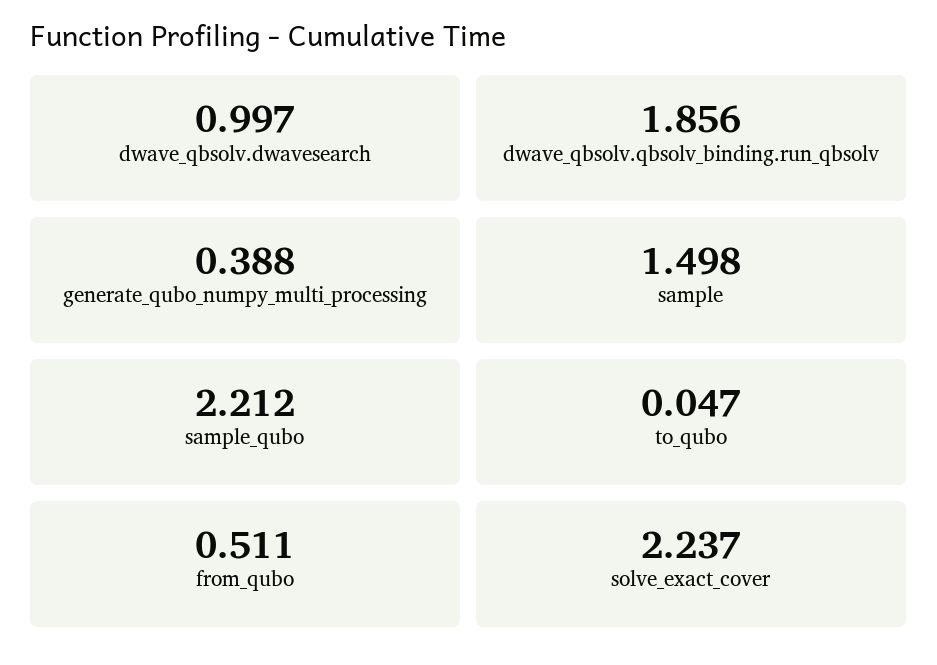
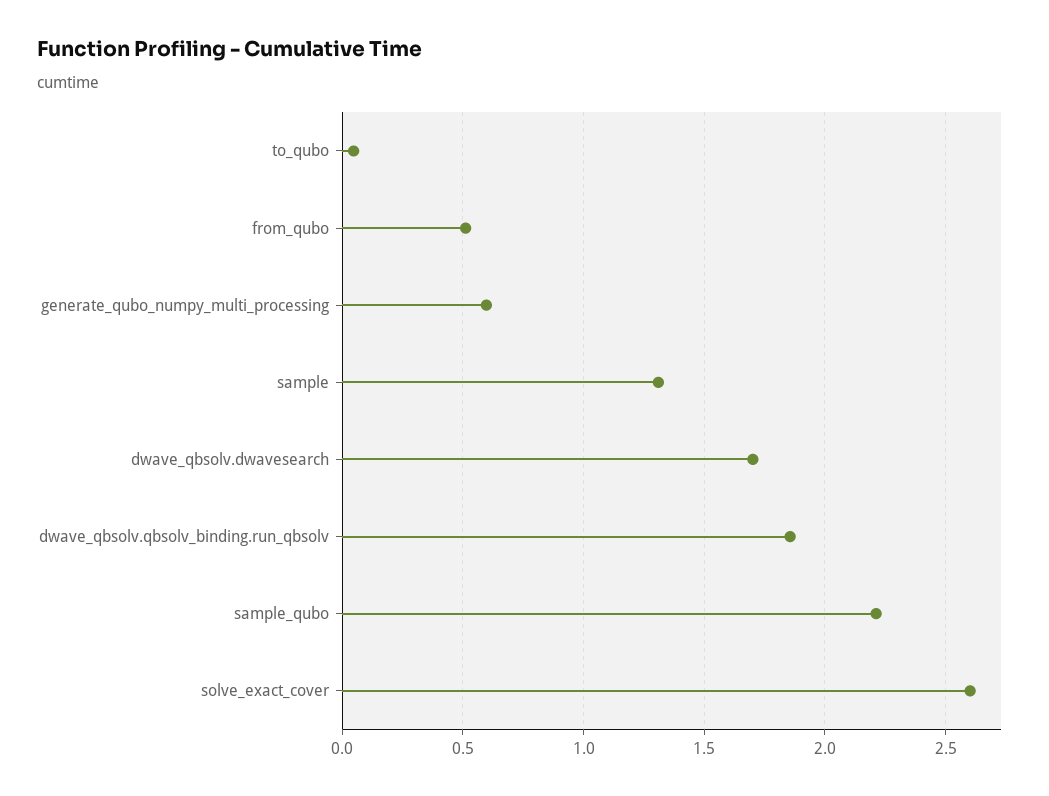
  {
-   "dwave_qbsolv.dwavesearch": 0.997,
+   "dwave_qbsolv.dwavesearch": 1.7,
    "dwave_qbsolv.qbsolv_binding.run_qbsolv": 1.856,
-   "generate_qubo_numpy_multi_processing": 0.388,
+   "generate_qubo_numpy_multi_processing": 0.6,
-   "sample": 1.498,
+   "sample": 1.3,
    "sample_qubo": 2.212,
    "to_qubo": 0.047,
    "from_qubo": 0.511,
-   "solve_exact_cover": 2.237
+   "solve_exact_cover": 2.6
  }

